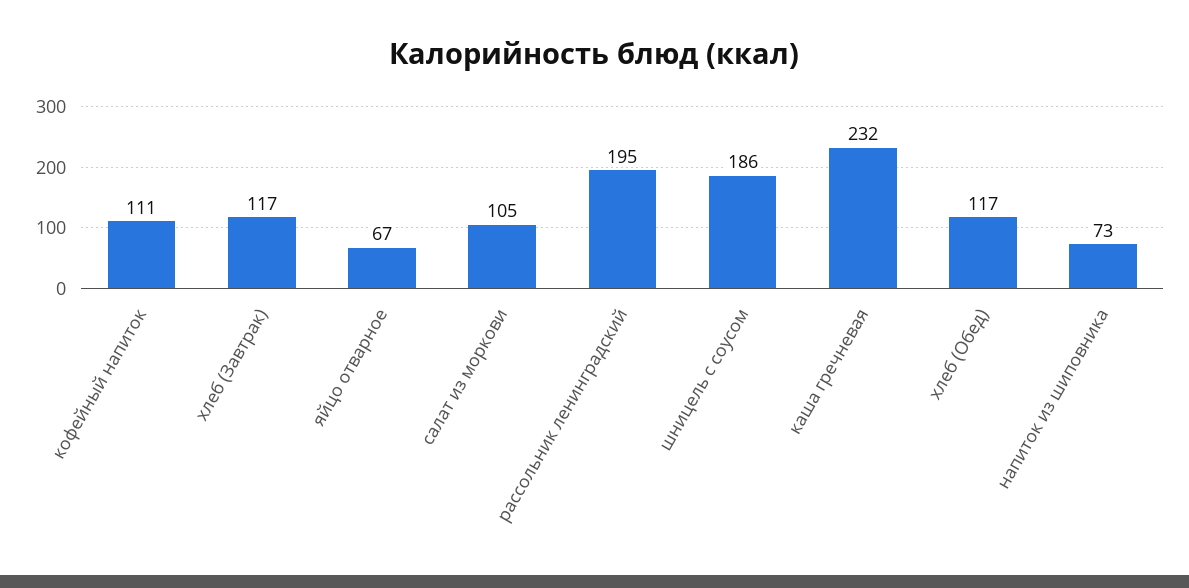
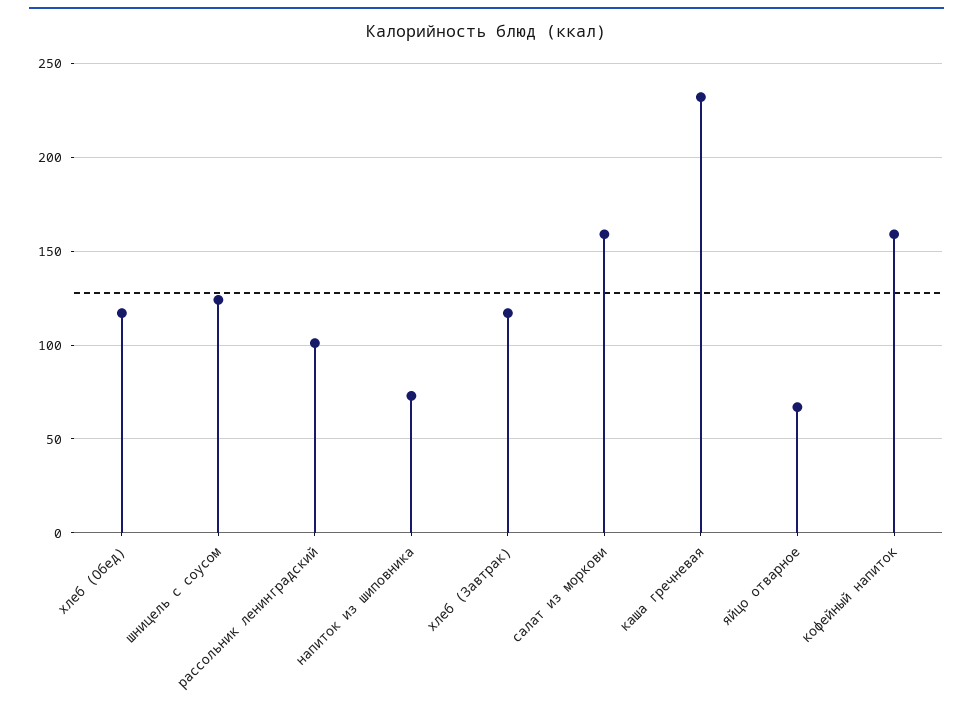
  {
-   "кофейный напиток": 111,
+   "кофейный напиток": 160,
    "хлеб (Завтрак)": 117,
    "яйцо отварное": 67,
-   "салат из моркови": 105,
+   "салат из моркови": 160,
-   "рассольник ленинградский": 195,
+   "рассольник ленинградский": 100,
-   "шницель с соусом": 186,
+   "шницель с соусом": 125,
    "каша гречневая": 232,
    "хлеб (Обед)": 117,
    "напиток из шиповника": 73
  }

